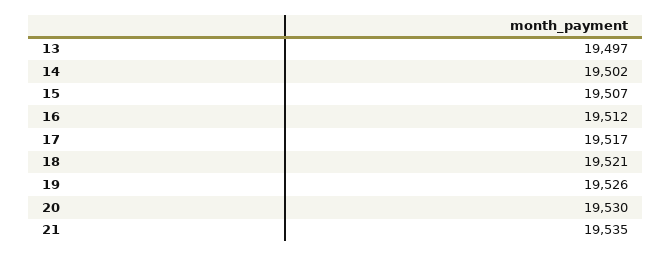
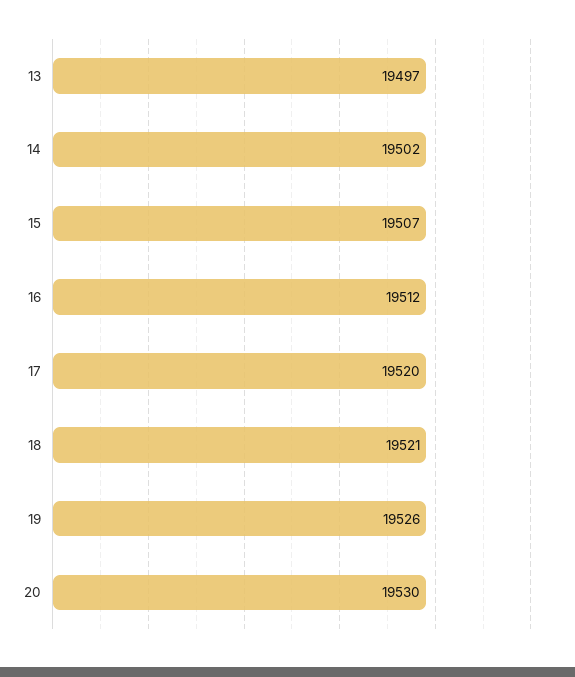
  {
    "13": 19497,
    "14": 19502,
    "15": 19507,
    "16": 19512,
-   "17": 19517,
+   "17": 19520,
    "18": 19521,
    "19": 19526,
-   "20": 19530,
+   "20": 19530
-   "21": 19535
  }

